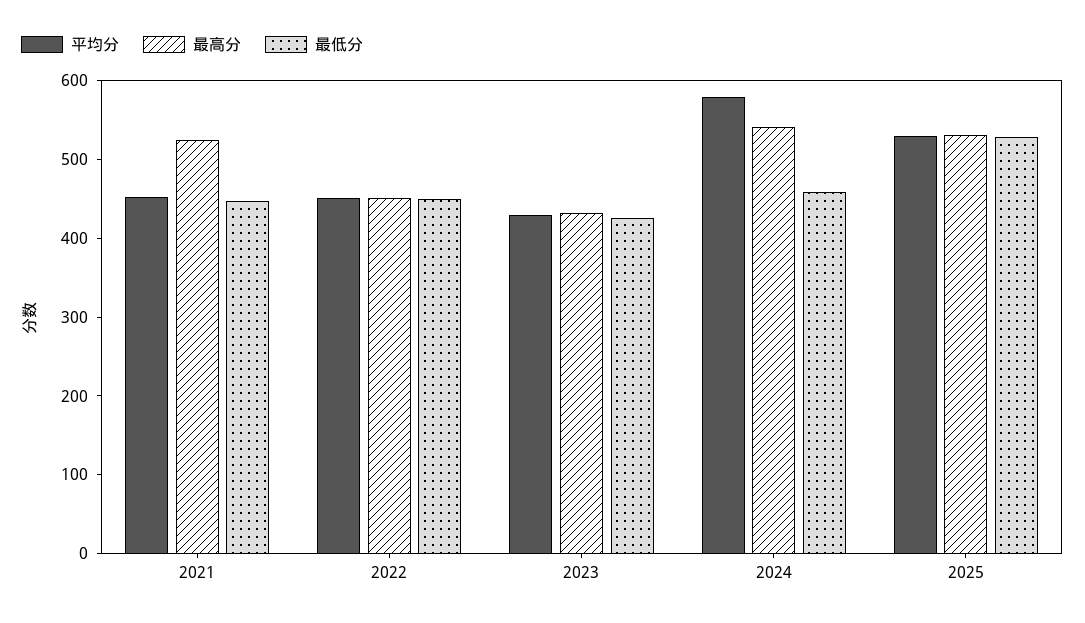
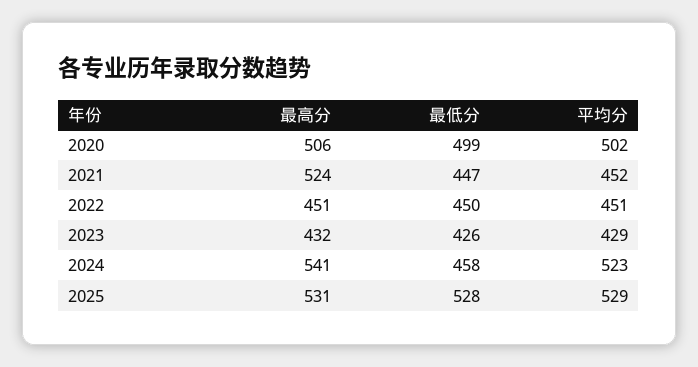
  {
    "平均分": {
      "2021": 452,
      "2022": 451,
      "2023": 429,
-     "2024": 580,
+     "2024": 523,
-     "2025": 529
+     "2025": 529,
+     "2020": 502
    },
    "最高分": {
      "2021": 524,
      "2022": 451,
      "2023": 432,
      "2024": 541,
-     "2025": 531
+     "2025": 531,
+     "2020": 506
    },
    "最低分": {
      "2021": 447,
      "2022": 450,
      "2023": 426,
      "2024": 458,
-     "2025": 528
+     "2025": 528,
+     "2020": 499
    }
  }

